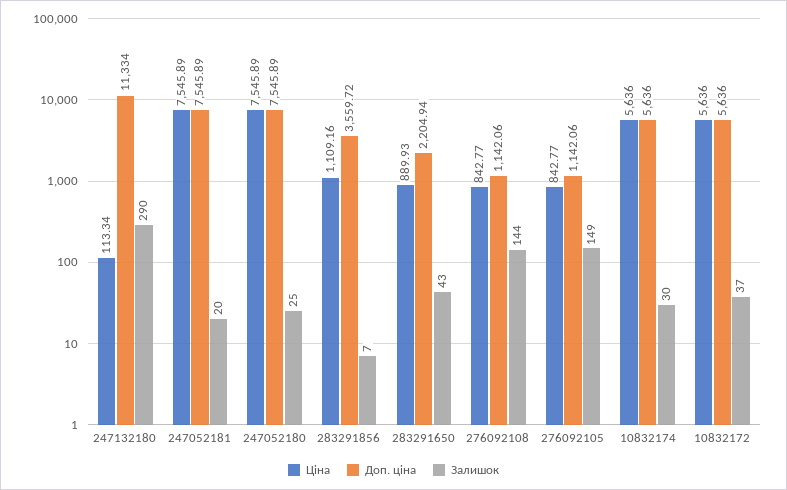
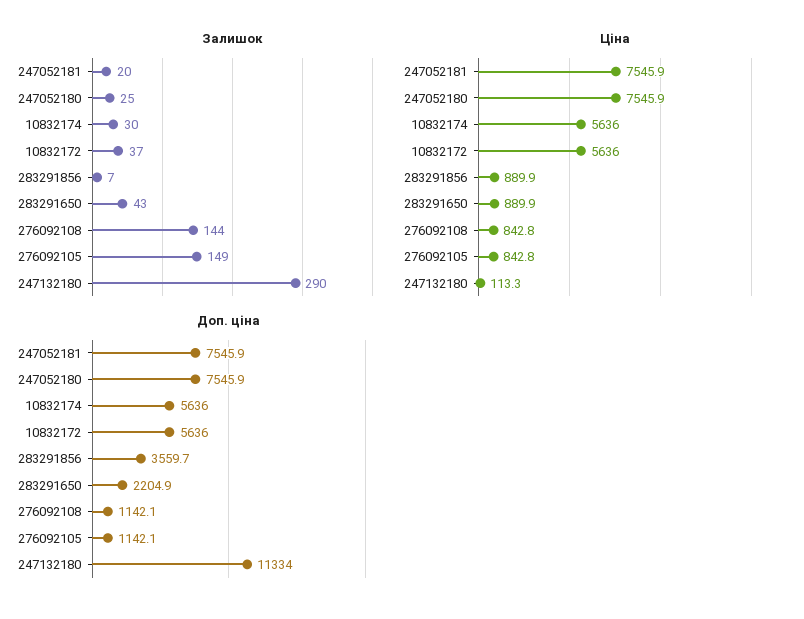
  {
    "Ціна": {
      "247132180": 113.34,
      "247052181": 7545.89,
      "247052180": 7545.89,
-     "283291856": 1109.16,
+     "283291856": 889.9,
      "283291650": 889.93,
      "276092108": 842.77,
      "276092105": 842.77,
      "10832174": 5636,
      "10832172": 5636
    },
    "Доп. ціна": {
      "247132180": 11334,
      "247052181": 7545.89,
      "247052180": 7545.89,
      "283291856": 3559.72,
      "283291650": 2204.94,
      "276092108": 1142.06,
      "276092105": 1142.06,
      "10832174": 5636,
      "10832172": 5636
    },
    "Залишок": {
      "247132180": 290,
      "247052181": 20,
      "247052180": 25,
      "283291856": 7,
      "283291650": 43,
      "276092108": 144,
      "276092105": 149,
      "10832174": 30,
      "10832172": 37
    }
  }

